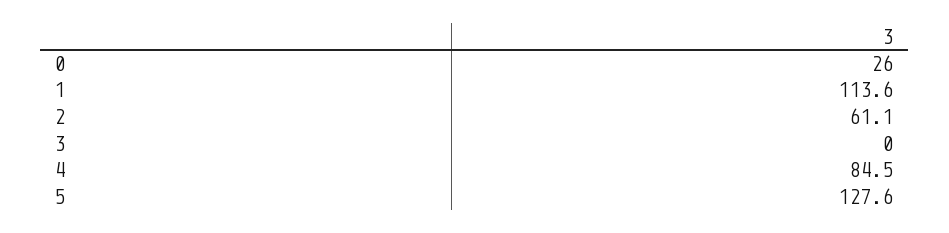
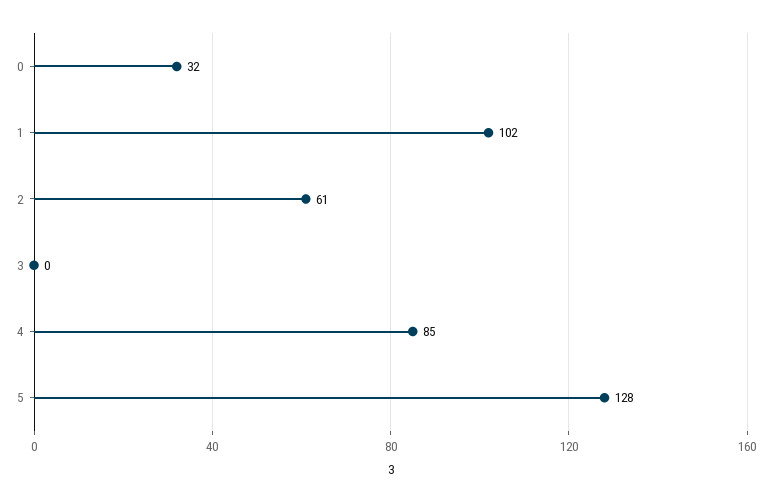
  {
-   "0": 26,
+   "0": 32,
-   "1": 113.6,
+   "1": 102,
    "2": 61.1,
    "3": 0,
    "4": 84.5,
    "5": 127.6
  }

